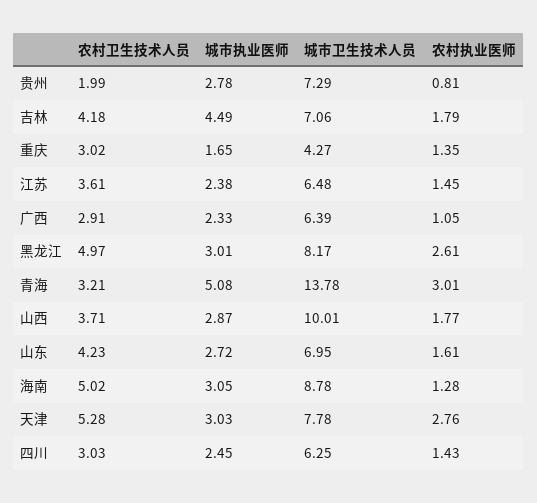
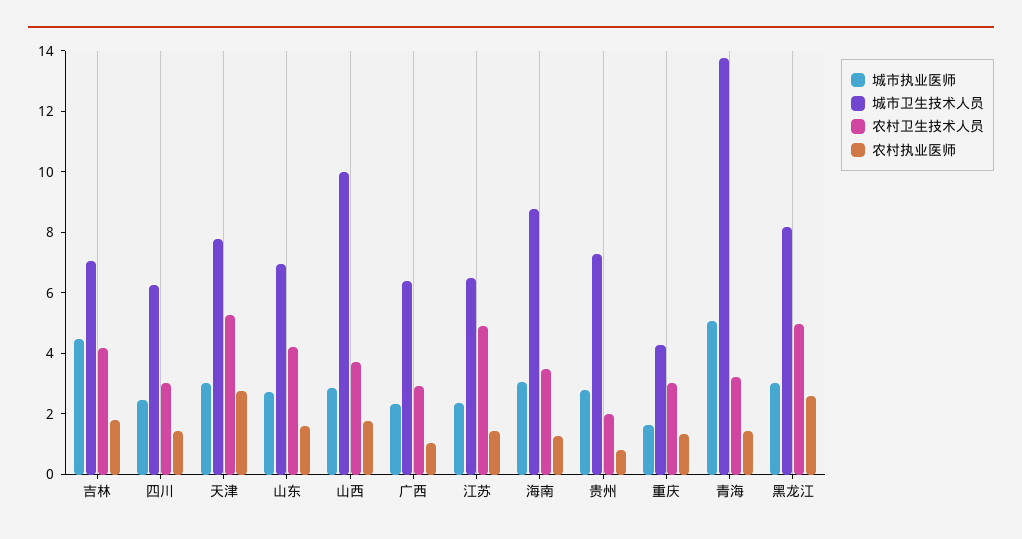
  {
    "农村卫生技术人员": {
      "贵州": 1.99,
      "吉林": 4.18,
      "重庆": 3.02,
-     "江苏": 3.61,
+     "江苏": 5,
      "广西": 2.91,
      "黑龙江": 4.97,
      "青海": 3.21,
      "山西": 3.71,
      "山东": 4.23,
-     "海南": 5.02,
+     "海南": 3.5,
      "天津": 5.28,
      "四川": 3.03
    },
    "城市执业医师": {
      "贵州": 2.78,
      "吉林": 4.49,
      "重庆": 1.65,
      "江苏": 2.38,
      "广西": 2.33,
      "黑龙江": 3.01,
      "青海": 5.08,
      "山西": 2.87,
      "山东": 2.72,
      "海南": 3.05,
      "天津": 3.03,
      "四川": 2.45
    },
    "城市卫生技术人员": {
      "贵州": 7.29,
      "吉林": 7.06,
      "重庆": 4.27,
      "江苏": 6.48,
      "广西": 6.39,
      "黑龙江": 8.17,
      "青海": 13.78,
      "山西": 10.01,
      "山东": 6.95,
      "海南": 8.78,
      "天津": 7.78,
      "四川": 6.25
    },
    "农村执业医师": {
      "贵州": 0.81,
      "吉林": 1.79,
      "重庆": 1.35,
      "江苏": 1.45,
      "广西": 1.05,
      "黑龙江": 2.61,
-     "青海": 3.01,
+     "青海": 1.5,
      "山西": 1.77,
      "山东": 1.61,
      "海南": 1.28,
      "天津": 2.76,
      "四川": 1.43
    }
  }

